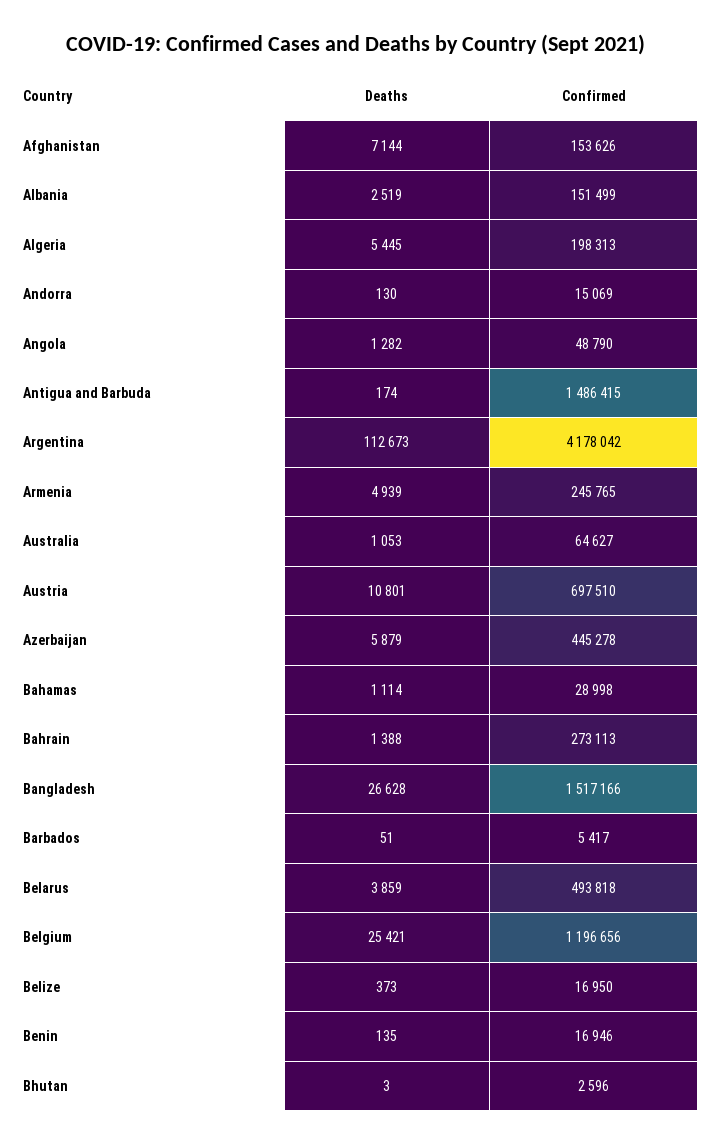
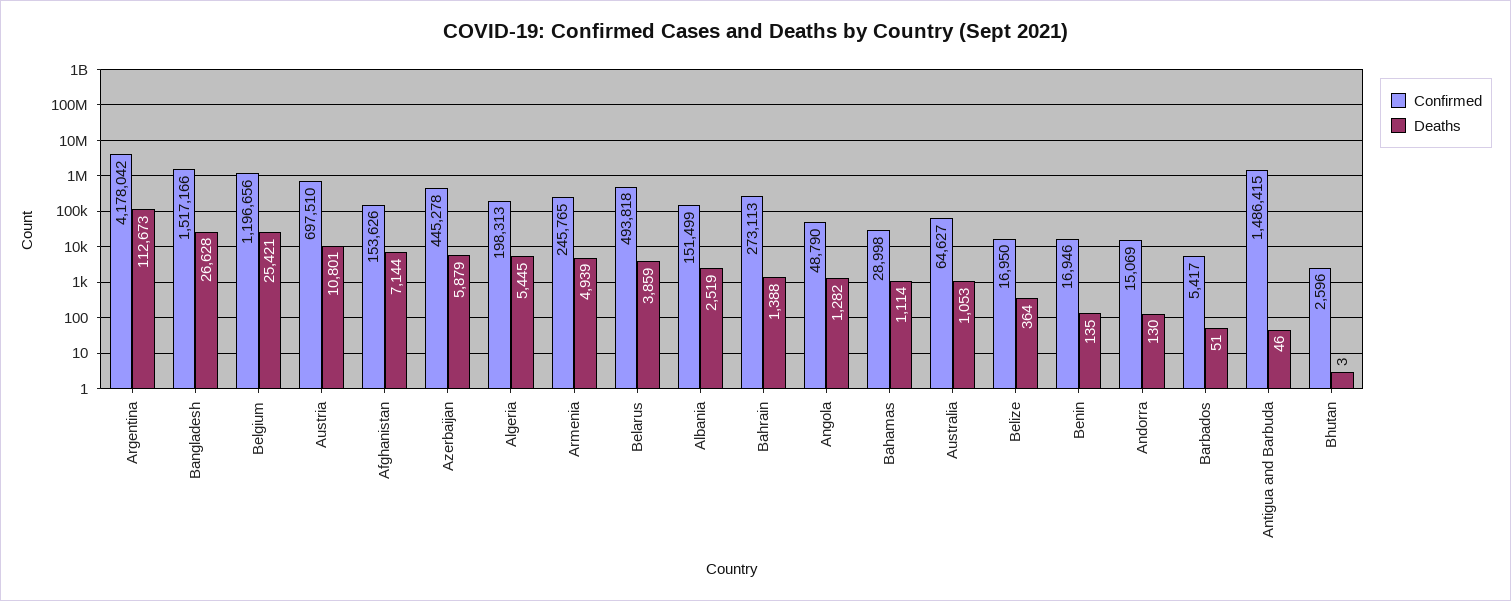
  {
    "Deaths": {
      "Afghanistan": 7144,
      "Albania": 2519,
      "Algeria": 5445,
      "Andorra": 130,
      "Angola": 1282,
-     "Antigua and Barbuda": 174,
+     "Antigua and Barbuda": 46,
      "Argentina": 112673,
      "Armenia": 4939,
      "Australia": 1053,
      "Austria": 10801,
      "Azerbaijan": 5879,
      "Bahamas": 1114,
      "Bahrain": 1388,
      "Bangladesh": 26628,
      "Barbados": 51,
      "Belarus": 3859,
      "Belgium": 25421,
-     "Belize": 373,
+     "Belize": 364,
      "Benin": 135,
      "Bhutan": 3
    },
    "Confirmed": {
      "Afghanistan": 153626,
      "Albania": 151499,
      "Algeria": 198313,
      "Andorra": 15069,
      "Angola": 48790,
      "Antigua and Barbuda": 1486415,
      "Argentina": 4178042,
      "Armenia": 245765,
      "Australia": 64627,
      "Austria": 697510,
      "Azerbaijan": 445278,
      "Bahamas": 28998,
      "Bahrain": 273113,
      "Bangladesh": 1517166,
      "Barbados": 5417,
      "Belarus": 493818,
      "Belgium": 1196656,
      "Belize": 16950,
      "Benin": 16946,
      "Bhutan": 2596
    }
  }

